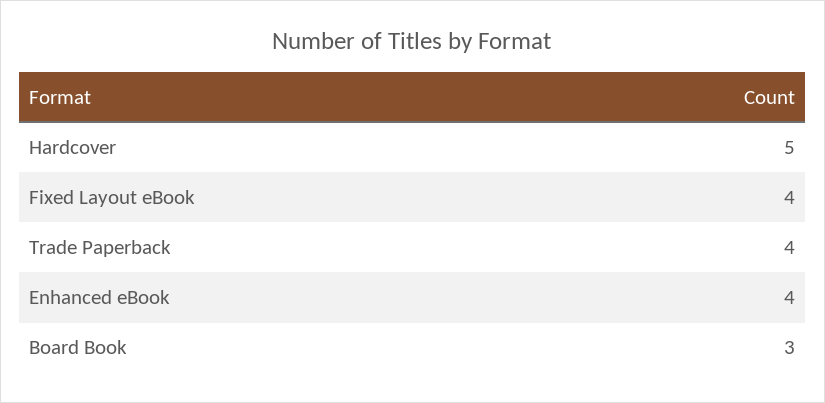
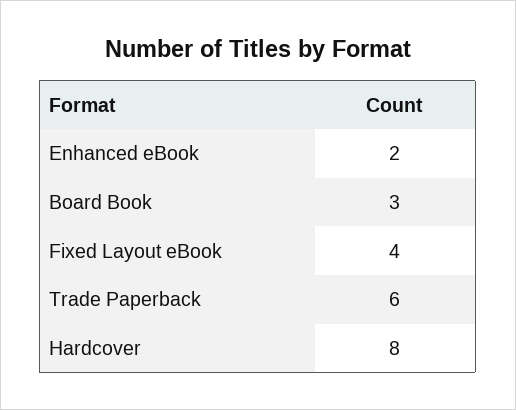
  {
-   "Hardcover": 5,
+   "Hardcover": 8,
    "Fixed Layout eBook": 4,
-   "Trade Paperback": 4,
+   "Trade Paperback": 6,
-   "Enhanced eBook": 4,
+   "Enhanced eBook": 2,
    "Board Book": 3
  }

